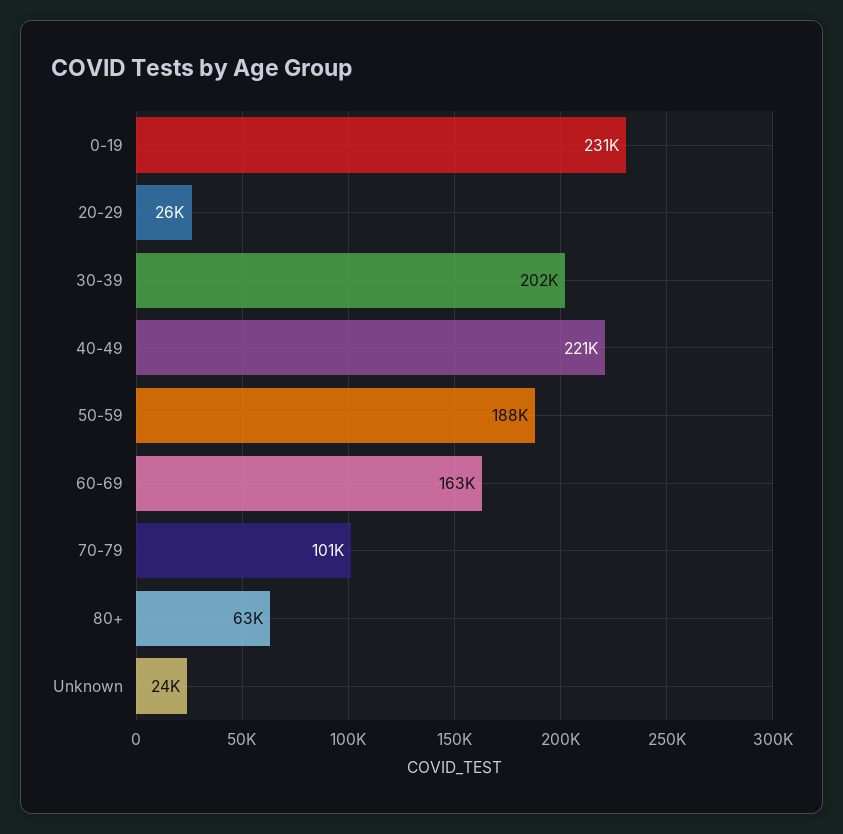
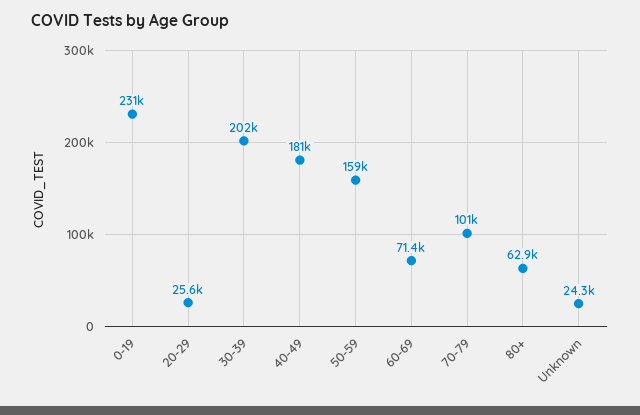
  {
    "0-19": 231000,
    "20-29": 25600,
    "30-39": 202000,
-   "40-49": 221000,
+   "40-49": 181000,
-   "50-59": 188000,
+   "50-59": 159000,
-   "60-69": 163000,
+   "60-69": 71400,
    "70-79": 101000,
    "80+": 62900,
    "Unknown": 24300
  }

